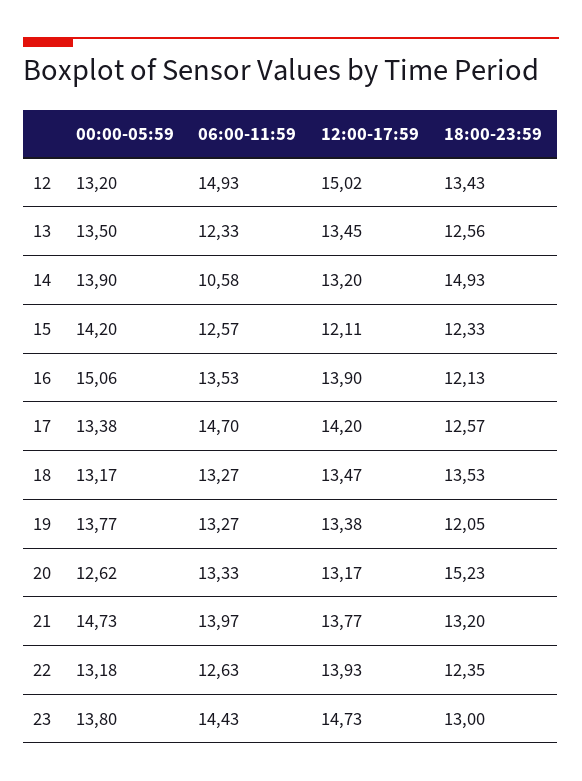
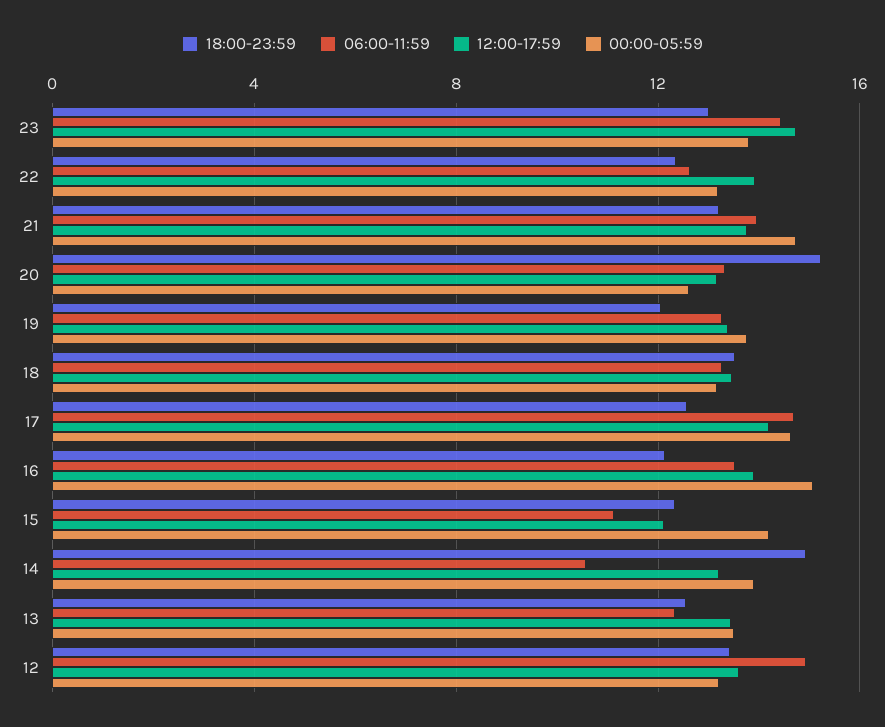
  {
    "00:00-05:59": {
      "12": 13.2,
      "13": 13.5,
      "14": 13.9,
      "15": 14.2,
      "16": 15.06,
-     "17": 13.38,
+     "17": 14.5,
      "18": 13.17,
      "19": 13.77,
      "20": 12.62,
      "21": 14.73,
      "22": 13.18,
      "23": 13.8
    },
    "06:00-11:59": {
      "12": 14.93,
      "13": 12.33,
      "14": 10.58,
-     "15": 12.57,
+     "15": 11,
      "16": 13.53,
      "17": 14.7,
      "18": 13.27,
      "19": 13.27,
      "20": 13.33,
      "21": 13.97,
      "22": 12.63,
      "23": 14.43
    },
    "12:00-17:59": {
-     "12": 15.02,
+     "12": 13.5,
      "13": 13.45,
      "14": 13.2,
      "15": 12.11,
      "16": 13.9,
      "17": 14.2,
      "18": 13.47,
      "19": 13.38,
      "20": 13.17,
      "21": 13.77,
      "22": 13.93,
      "23": 14.73
    },
    "18:00-23:59": {
      "12": 13.43,
      "13": 12.56,
      "14": 14.93,
      "15": 12.33,
      "16": 12.13,
      "17": 12.57,
      "18": 13.53,
      "19": 12.05,
      "20": 15.23,
      "21": 13.2,
      "22": 12.35,
      "23": 13
    }
  }

